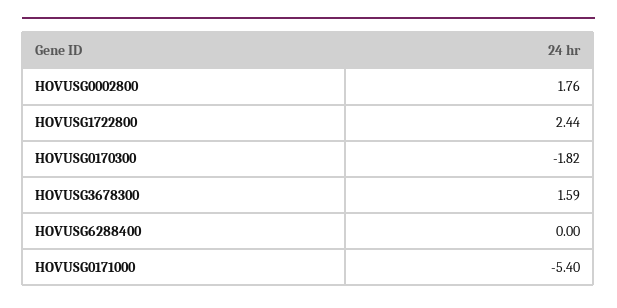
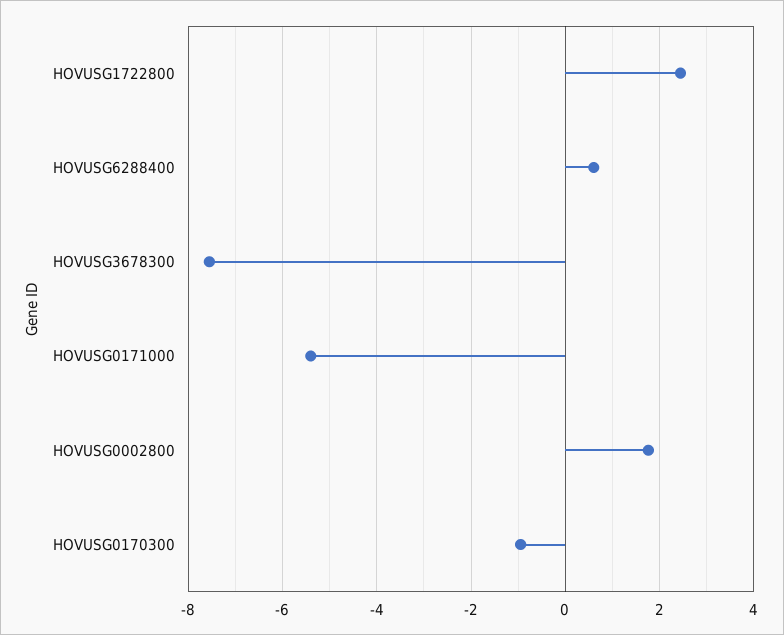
  {
    "HOVUSG0002800": 1.76,
    "HOVUSG1722800": 2.44,
-   "HOVUSG0170300": -1.82,
+   "HOVUSG0170300": -1,
-   "HOVUSG3678300": 1.59,
+   "HOVUSG3678300": -7.6,
-   "HOVUSG6288400": 0,
+   "HOVUSG6288400": 0.6,
    "HOVUSG0171000": -5.4
  }

